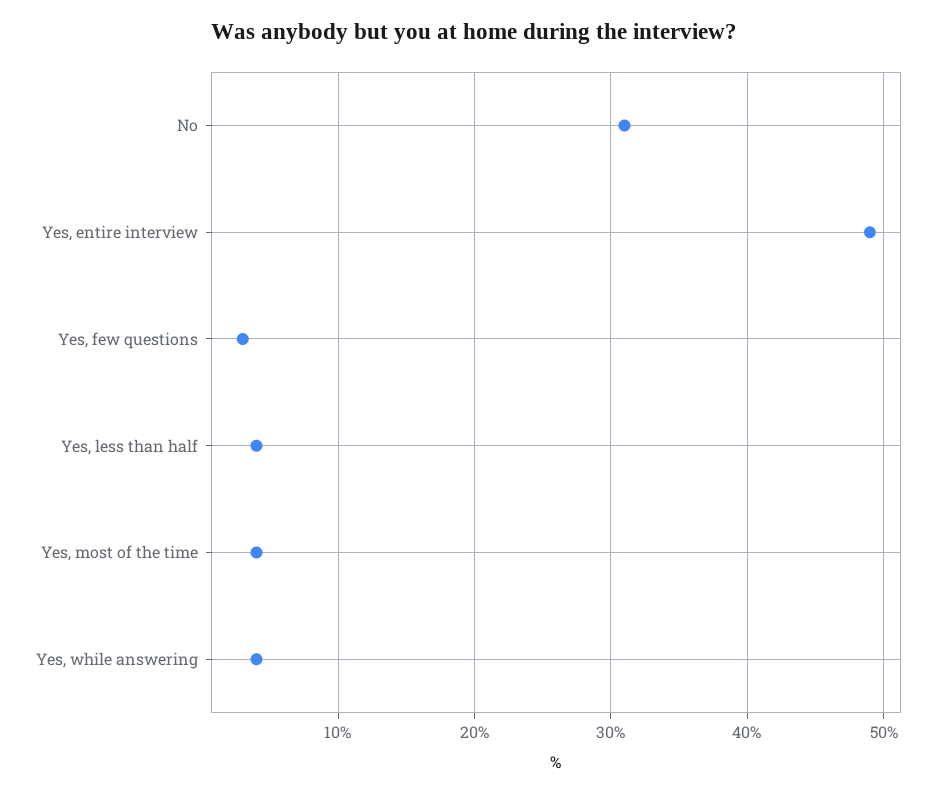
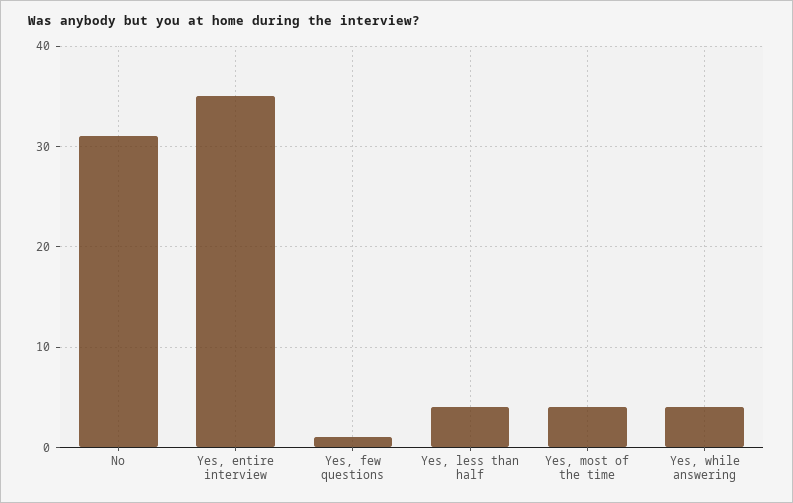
  {
    "No": 31,
-   "Yes, entire interview": 49,
+   "Yes, entire interview": 35,
-   "Yes, few questions": 3,
+   "Yes, few questions": 1,
    "Yes, less than half": 4,
    "Yes, most of the time": 4,
    "Yes, while answering": 4
  }

